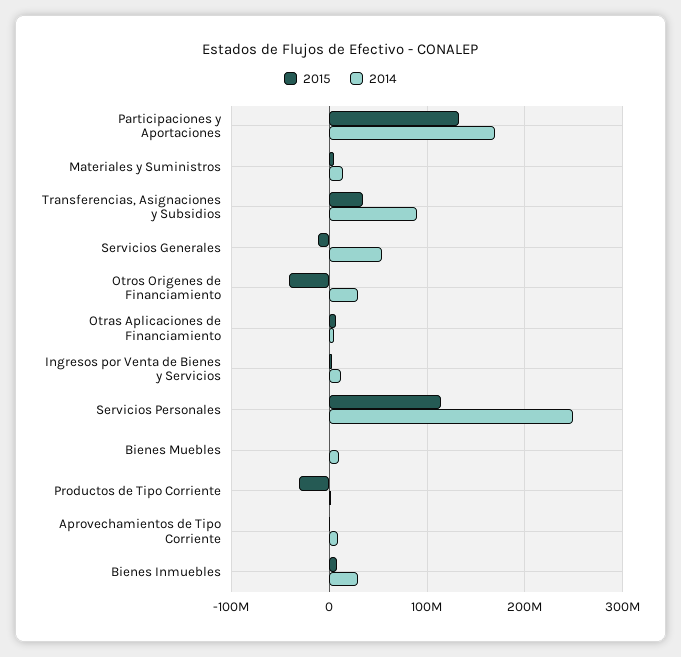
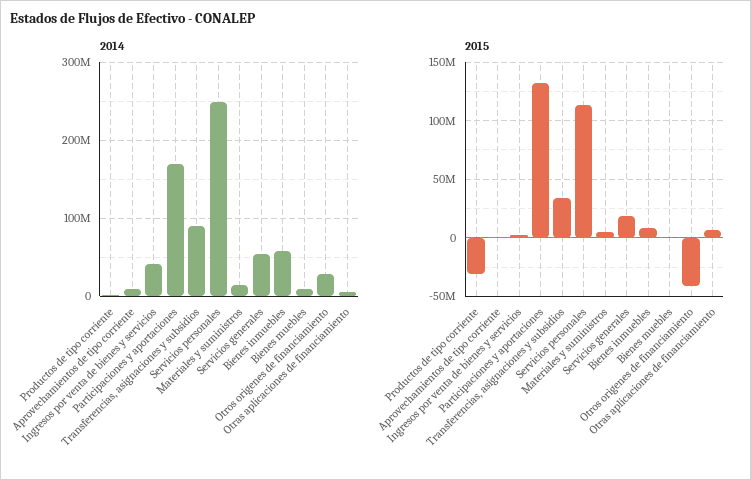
  {
    "2015": {
      "Participaciones y Aportaciones": 130000000,
      "Materiales y Suministros": 0,
      "Transferencias, Asignaciones y Subsidios": 30000000,
-     "Servicios Generales": -10000000,
+     "Servicios Generales": 20000000,
      "Otros Origenes de Financiamiento": -40000000,
      "Otras Aplicaciones de Financiamiento": 10000000,
      "Ingresos por Venta de Bienes y Servicios": 0,
      "Servicios Personales": 110000000,
      "Bienes Muebles": 0,
      "Productos de Tipo Corriente": -30000000,
      "Aprovechamientos de Tipo Corriente": 0,
      "Bienes Inmuebles": 10000000
    },
    "2014": {
      "Participaciones y Aportaciones": 170000000,
      "Materiales y Suministros": 10000000,
      "Transferencias, Asignaciones y Subsidios": 90000000,
      "Servicios Generales": 50000000,
      "Otros Origenes de Financiamiento": 30000000,
      "Otras Aplicaciones de Financiamiento": 10000000,
-     "Ingresos por Venta de Bienes y Servicios": 10000000,
+     "Ingresos por Venta de Bienes y Servicios": 40000000,
      "Servicios Personales": 250000000,
      "Bienes Muebles": 10000000,
      "Productos de Tipo Corriente": 0,
      "Aprovechamientos de Tipo Corriente": 10000000,
-     "Bienes Inmuebles": 30000000
+     "Bienes Inmuebles": 60000000
    }
  }

